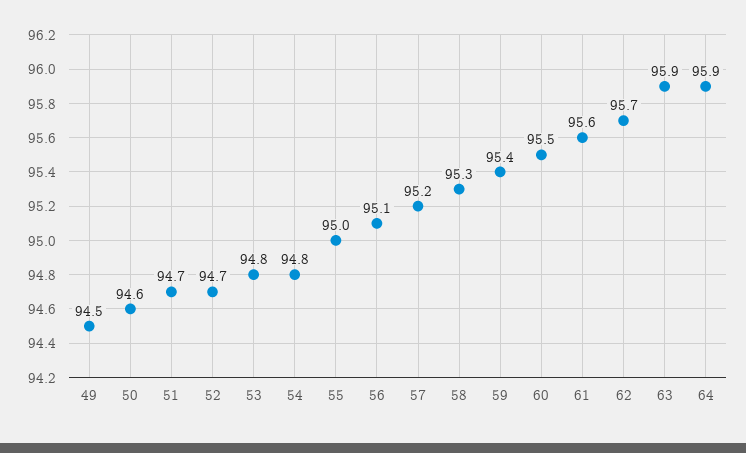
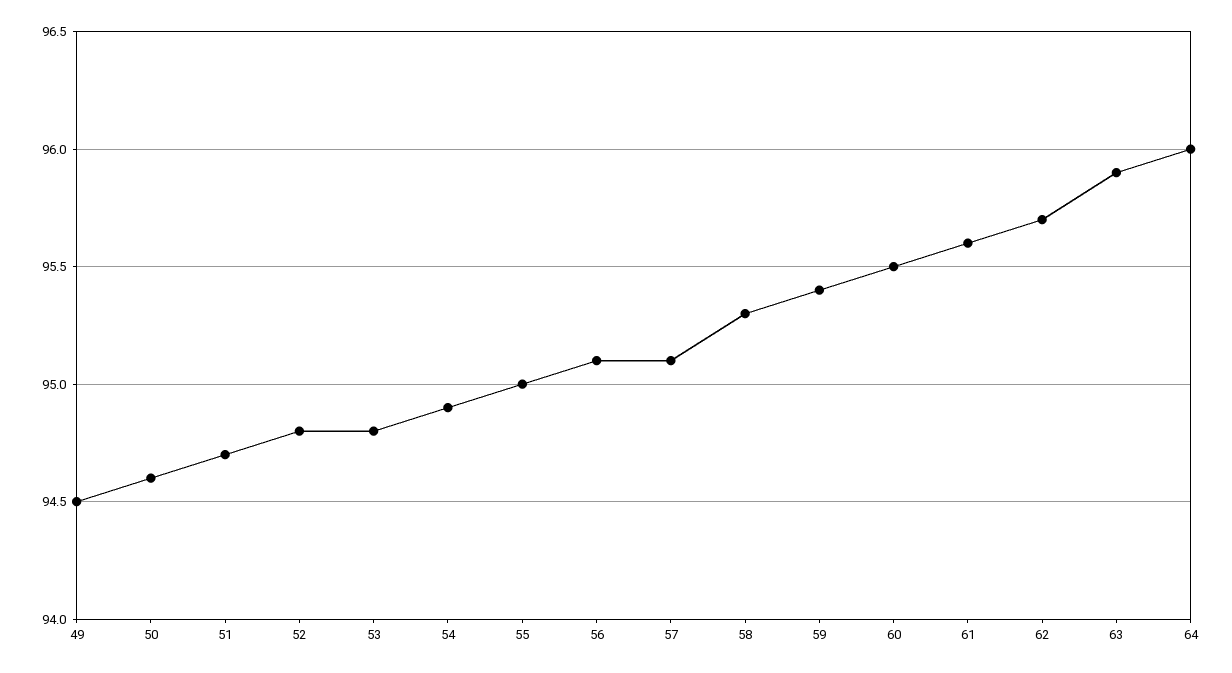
  {
    "49": 94.5,
    "50": 94.6,
    "51": 94.7,
-   "52": 94.7,
+   "52": 94.8,
    "53": 94.8,
-   "54": 94.8,
+   "54": 94.9,
    "55": 95,
    "56": 95.1,
-   "57": 95.2,
+   "57": 95.1,
    "58": 95.3,
    "59": 95.4,
    "60": 95.5,
    "61": 95.6,
    "62": 95.7,
    "63": 95.9,
-   "64": 95.9
+   "64": 96
  }

